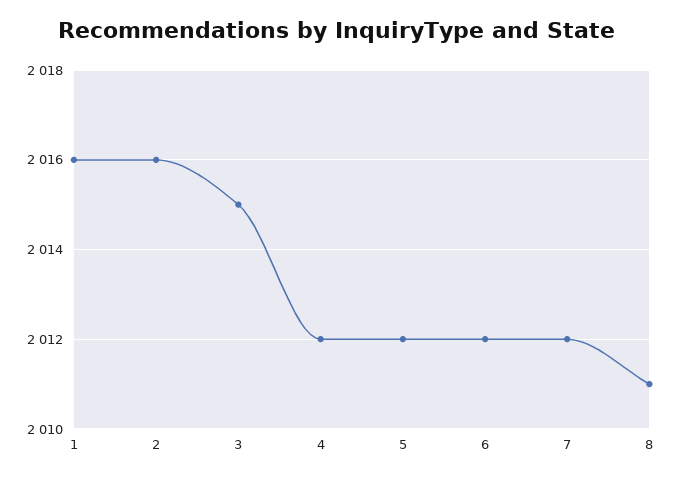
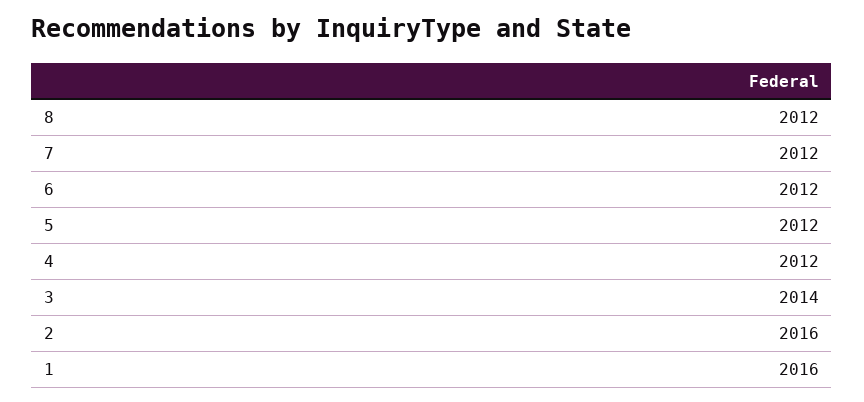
  {
    "1": 2016,
    "2": 2016,
-   "3": 2015,
+   "3": 2014,
    "4": 2012,
    "5": 2012,
    "6": 2012,
    "7": 2012,
-   "8": 2011
+   "8": 2012
  }

